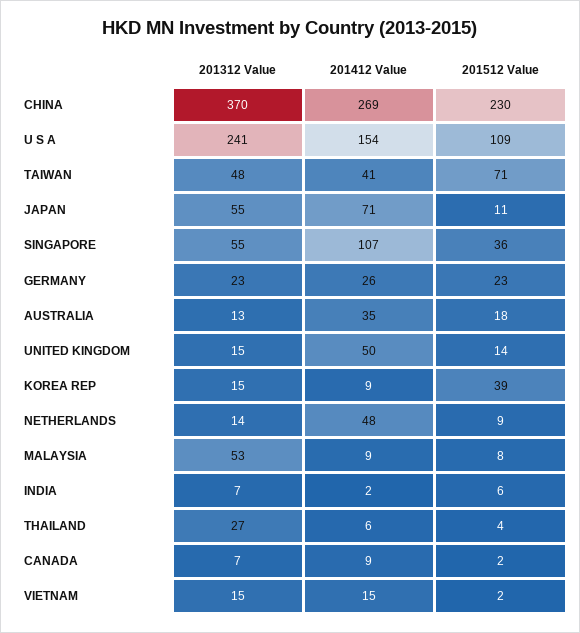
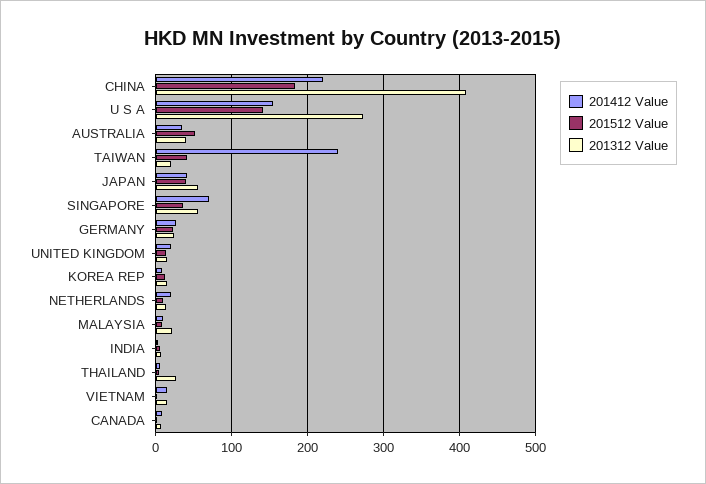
  {
    "201312 Value": {
-     "CHINA": 370,
+     "CHINA": 410,
-     "U S A": 241,
+     "U S A": 270,
-     "TAIWAN": 48,
+     "TAIWAN": 20,
      "JAPAN": 55,
      "SINGAPORE": 55,
      "GERMANY": 23,
-     "AUSTRALIA": 13,
+     "AUSTRALIA": 40,
      "UNITED KINGDOM": 15,
      "KOREA REP": 15,
      "NETHERLANDS": 14,
-     "MALAYSIA": 53,
+     "MALAYSIA": 20,
      "INDIA": 7,
      "THAILAND": 27,
      "CANADA": 7,
      "VIETNAM": 15
    },
    "201412 Value": {
-     "CHINA": 269,
+     "CHINA": 220,
      "U S A": 154,
-     "TAIWAN": 41,
+     "TAIWAN": 240,
-     "JAPAN": 71,
+     "JAPAN": 40,
-     "SINGAPORE": 107,
+     "SINGAPORE": 70,
      "GERMANY": 26,
      "AUSTRALIA": 35,
-     "UNITED KINGDOM": 50,
+     "UNITED KINGDOM": 20,
      "KOREA REP": 9,
-     "NETHERLANDS": 48,
+     "NETHERLANDS": 20,
      "MALAYSIA": 9,
      "INDIA": 2,
      "THAILAND": 6,
      "CANADA": 9,
      "VIETNAM": 15
    },
    "201512 Value": {
-     "CHINA": 230,
+     "CHINA": 180,
-     "U S A": 109,
+     "U S A": 140,
-     "TAIWAN": 71,
+     "TAIWAN": 40,
-     "JAPAN": 11,
+     "JAPAN": 40,
      "SINGAPORE": 36,
      "GERMANY": 23,
-     "AUSTRALIA": 18,
+     "AUSTRALIA": 50,
      "UNITED KINGDOM": 14,
-     "KOREA REP": 39,
+     "KOREA REP": 10,
      "NETHERLANDS": 9,
      "MALAYSIA": 8,
      "INDIA": 6,
      "THAILAND": 4,
      "CANADA": 2,
      "VIETNAM": 2
    }
  }

